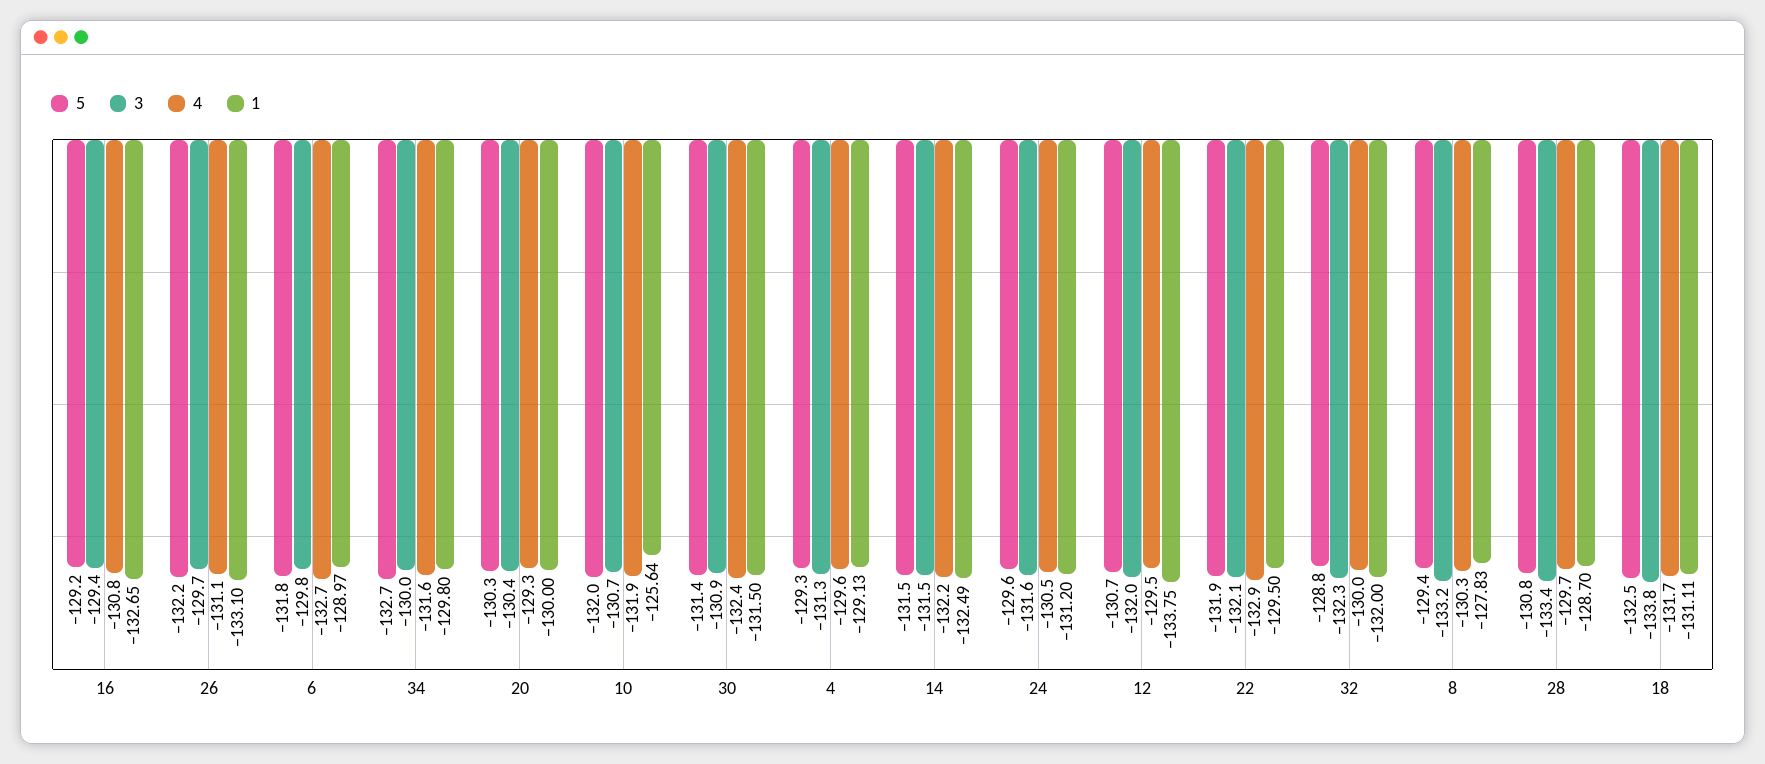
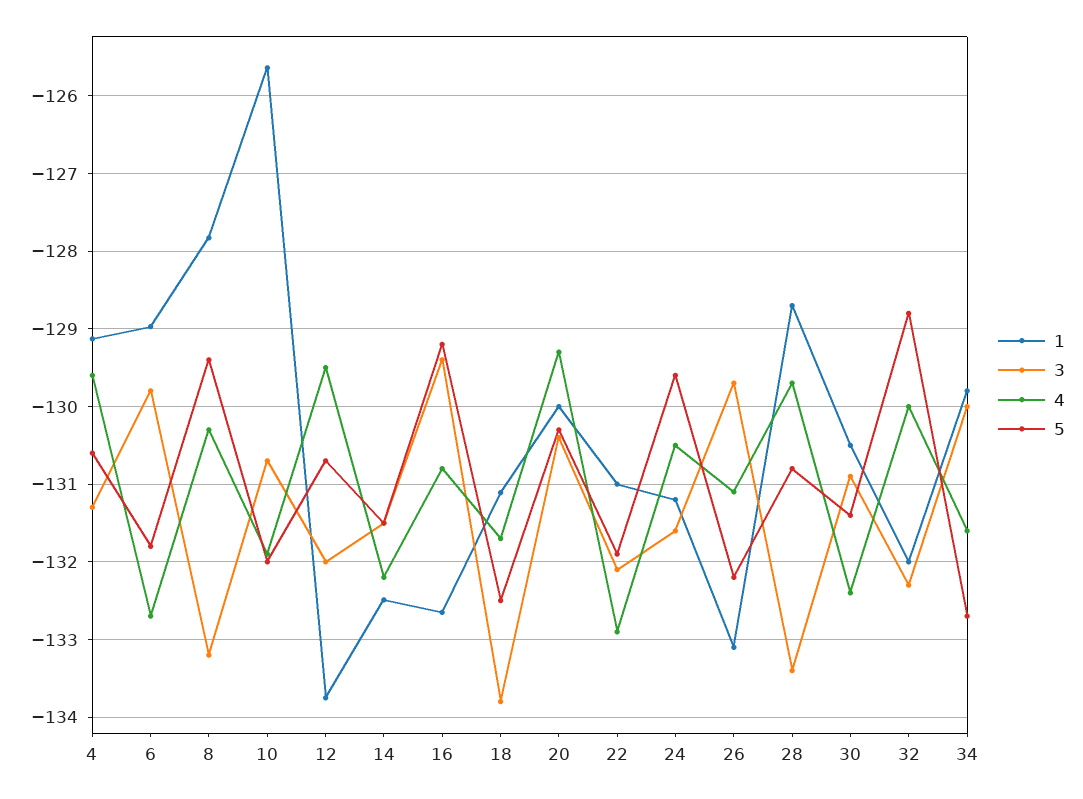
  {
    "5": {
      "16": -129.2,
      "26": -132.2,
      "6": -131.8,
      "34": -132.7,
      "20": -130.3,
      "10": -132,
      "30": -131.4,
-     "4": -129.3,
+     "4": -130.6,
      "14": -131.5,
      "24": -129.6,
      "12": -130.7,
      "22": -131.9,
      "32": -128.8,
      "8": -129.4,
      "28": -130.8,
      "18": -132.5
    },
    "3": {
      "16": -129.4,
      "26": -129.7,
      "6": -129.8,
      "34": -130,
      "20": -130.4,
      "10": -130.7,
      "30": -130.9,
      "4": -131.3,
      "14": -131.5,
      "24": -131.6,
      "12": -132,
      "22": -132.1,
      "32": -132.3,
      "8": -133.2,
      "28": -133.4,
      "18": -133.8
    },
    "4": {
      "16": -130.8,
      "26": -131.1,
      "6": -132.7,
      "34": -131.6,
      "20": -129.3,
      "10": -131.9,
      "30": -132.4,
      "4": -129.6,
      "14": -132.2,
      "24": -130.5,
      "12": -129.5,
      "22": -132.9,
      "32": -130,
      "8": -130.3,
      "28": -129.7,
      "18": -131.7
    },
    "1": {
      "16": -132.65,
      "26": -133.1,
      "6": -128.97,
      "34": -129.8,
      "20": -130,
      "10": -125.64,
-     "30": -131.5,
+     "30": -130.5,
      "4": -129.13,
      "14": -132.49,
      "24": -131.2,
      "12": -133.75,
-     "22": -129.5,
+     "22": -131,
      "32": -132,
      "8": -127.83,
      "28": -128.7,
      "18": -131.11
    }
  }

